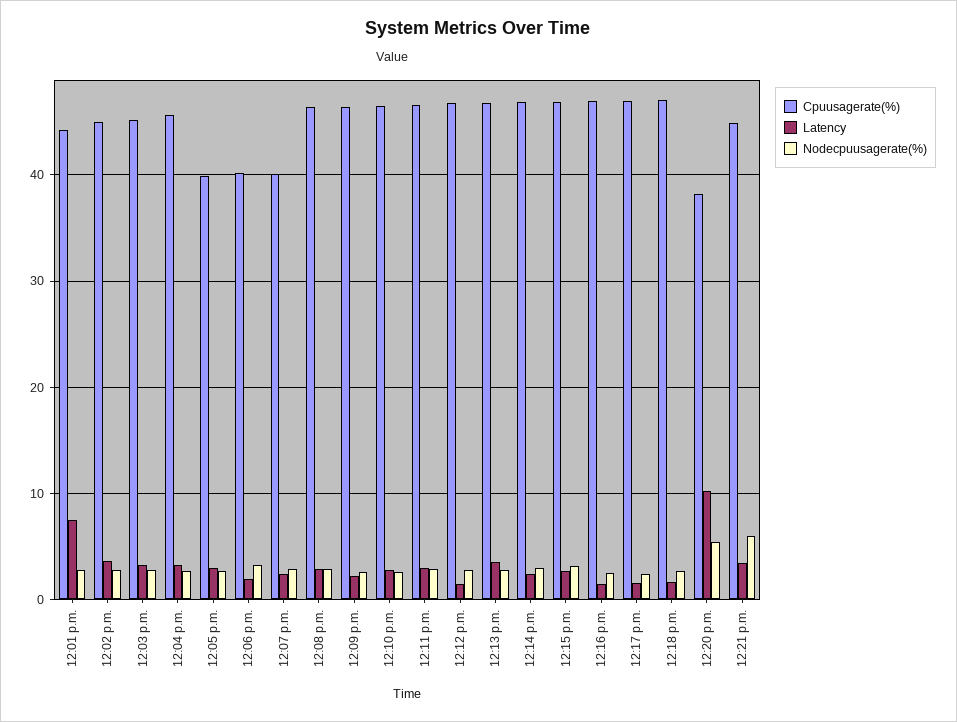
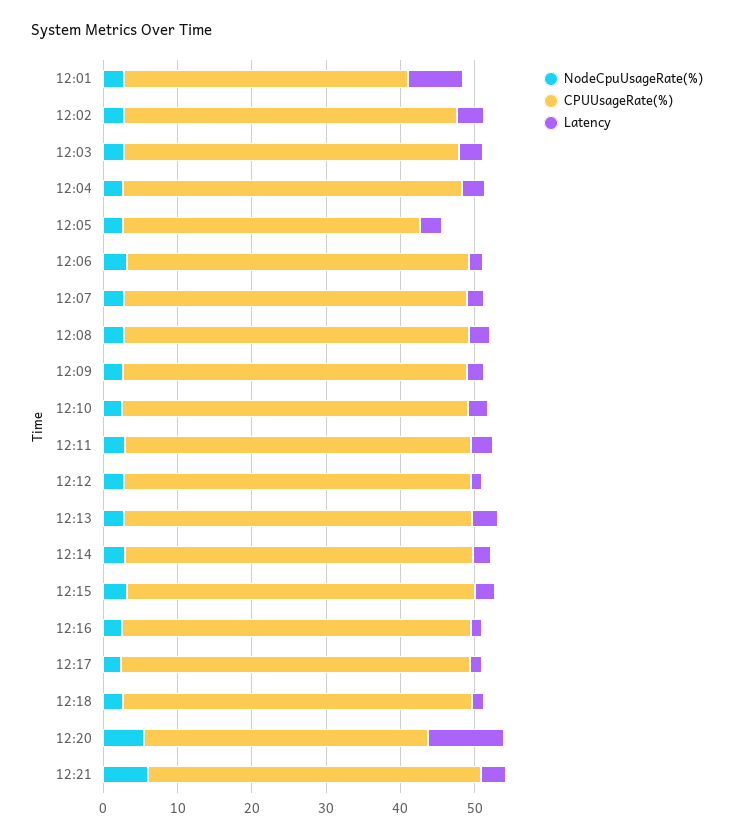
  {
    "Cpuusagerate(%)": {
-     "12:01 p.m.": 44,
+     "12:01 p.m.": 38,
      "12:02 p.m.": 45,
      "12:03 p.m.": 45,
      "12:04 p.m.": 46,
      "12:05 p.m.": 40,
-     "12:06 p.m.": 40,
+     "12:06 p.m.": 46,
-     "12:07 p.m.": 40,
+     "12:07 p.m.": 46,
      "12:08 p.m.": 46,
      "12:09 p.m.": 46,
      "12:10 p.m.": 46,
      "12:11 p.m.": 47,
      "12:12 p.m.": 47,
      "12:13 p.m.": 47,
      "12:14 p.m.": 47,
      "12:15 p.m.": 47,
      "12:16 p.m.": 47,
      "12:17 p.m.": 47,
      "12:18 p.m.": 47,
      "12:20 p.m.": 38,
      "12:21 p.m.": 45
    },
    "Latency": {
      "12:01 p.m.": 7,
      "12:02 p.m.": 4,
      "12:03 p.m.": 3,
      "12:04 p.m.": 3,
      "12:05 p.m.": 3,
      "12:06 p.m.": 2,
      "12:07 p.m.": 2,
      "12:08 p.m.": 3,
      "12:09 p.m.": 2,
      "12:10 p.m.": 3,
      "12:11 p.m.": 3,
      "12:12 p.m.": 1,
      "12:13 p.m.": 4,
      "12:14 p.m.": 2,
      "12:15 p.m.": 3,
      "12:16 p.m.": 1,
      "12:17 p.m.": 2,
      "12:18 p.m.": 2,
      "12:20 p.m.": 10,
      "12:21 p.m.": 3
    },
    "Nodecpuusagerate(%)": {
      "12:01 p.m.": 3,
      "12:02 p.m.": 3,
      "12:03 p.m.": 3,
      "12:04 p.m.": 3,
      "12:05 p.m.": 3,
      "12:06 p.m.": 3,
      "12:07 p.m.": 3,
      "12:08 p.m.": 3,
      "12:09 p.m.": 3,
      "12:10 p.m.": 3,
      "12:11 p.m.": 3,
      "12:12 p.m.": 3,
      "12:13 p.m.": 3,
      "12:14 p.m.": 3,
      "12:15 p.m.": 3,
      "12:16 p.m.": 3,
      "12:17 p.m.": 2,
      "12:18 p.m.": 3,
      "12:20 p.m.": 5,
      "12:21 p.m.": 6
    }
  }

